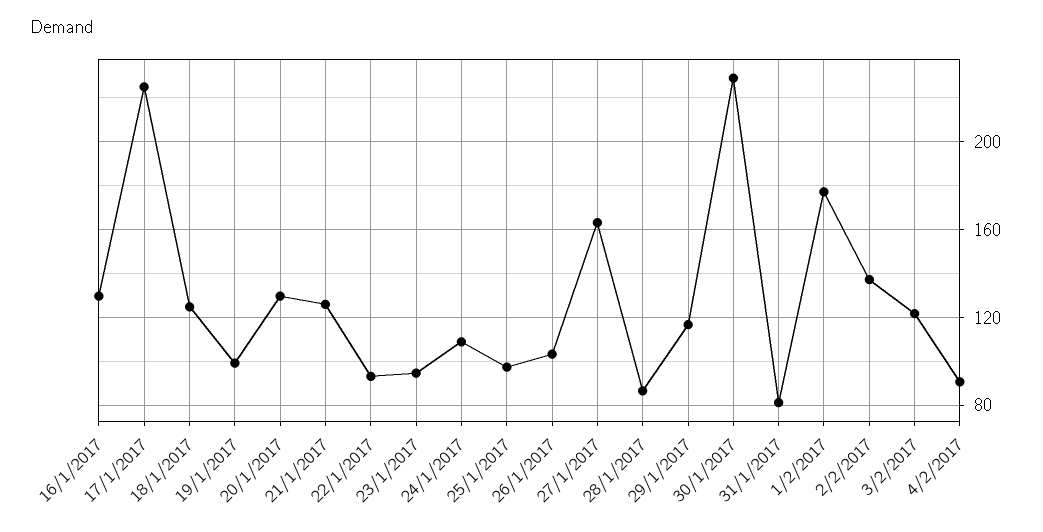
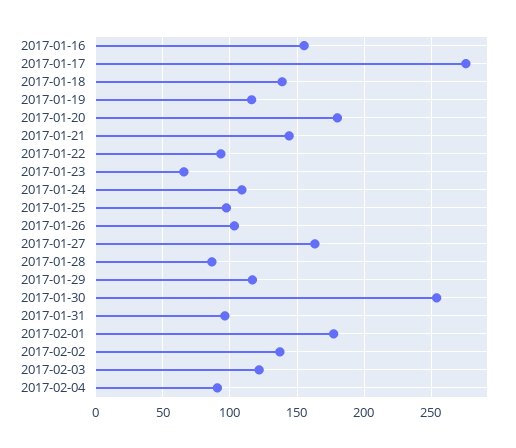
  {
-   "16/1/2017": 130,
+   "16/1/2017": 155,
-   "17/1/2017": 225,
+   "17/1/2017": 275,
-   "18/1/2017": 125,
+   "18/1/2017": 140,
-   "19/1/2017": 100,
+   "19/1/2017": 115,
-   "20/1/2017": 130,
+   "20/1/2017": 180,
-   "21/1/2017": 125,
+   "21/1/2017": 145,
    "22/1/2017": 95,
-   "23/1/2017": 95,
+   "23/1/2017": 65,
    "24/1/2017": 110,
    "25/1/2017": 95,
    "26/1/2017": 105,
    "27/1/2017": 165,
    "28/1/2017": 85,
    "29/1/2017": 115,
-   "30/1/2017": 230,
+   "30/1/2017": 255,
-   "31/1/2017": 80,
+   "31/1/2017": 95,
    "1/2/2017": 175,
    "2/2/2017": 135,
    "3/2/2017": 120,
    "4/2/2017": 90
  }

